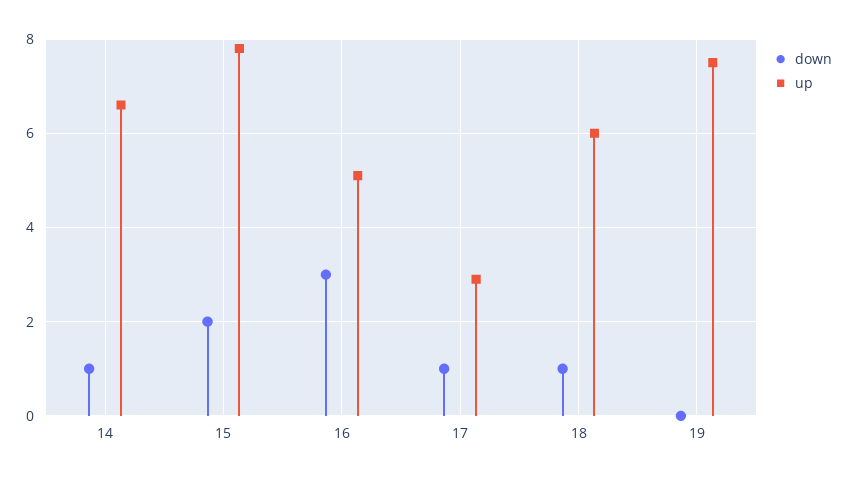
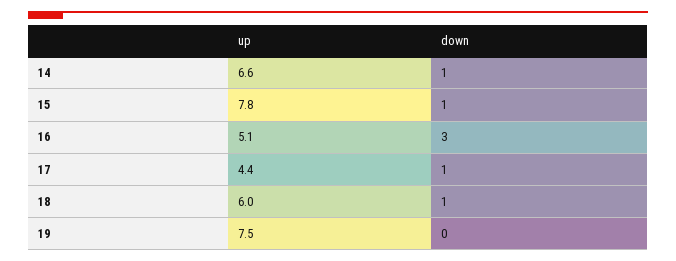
  {
    "down": {
      "14": 1,
-     "15": 2,
+     "15": 1,
      "16": 3,
      "17": 1,
      "18": 1,
      "19": 0
    },
    "up": {
      "14": 6.6,
      "15": 7.8,
      "16": 5.1,
-     "17": 3,
+     "17": 4.4,
      "18": 6,
      "19": 7.5
    }
  }

